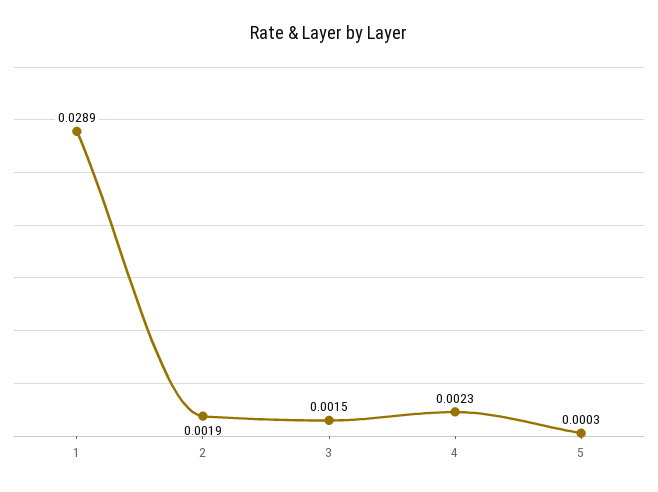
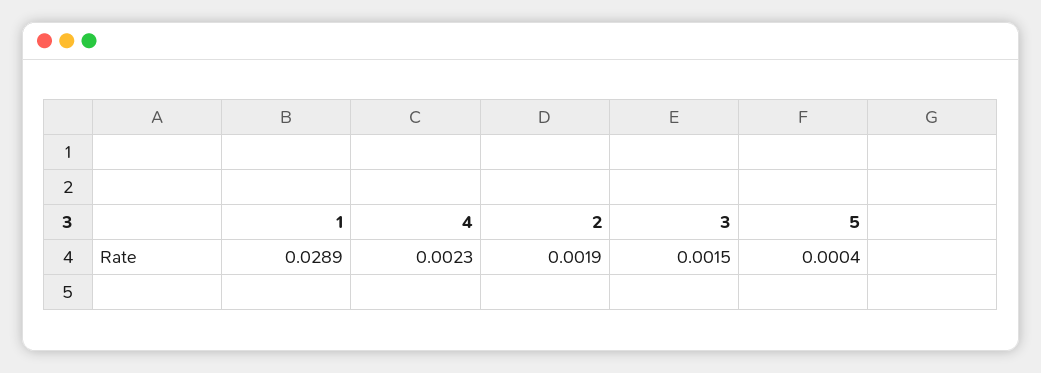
  {
    "1": 0.0289,
    "2": 0.0019,
    "3": 0.0015,
    "4": 0.0023,
-   "5": 0.0003
+   "5": 0.0004
  }

